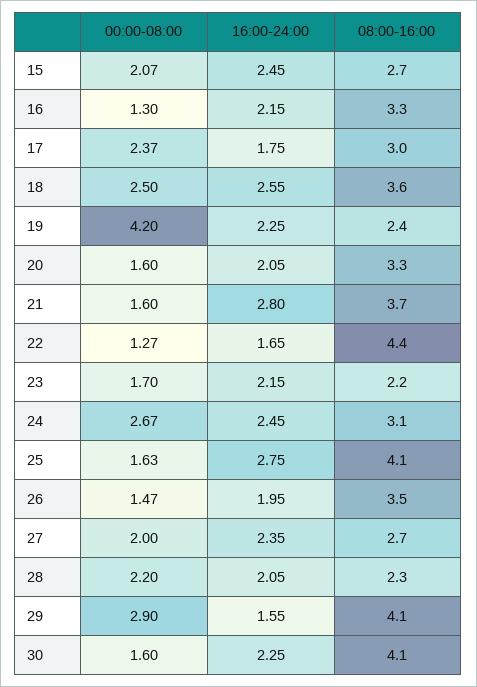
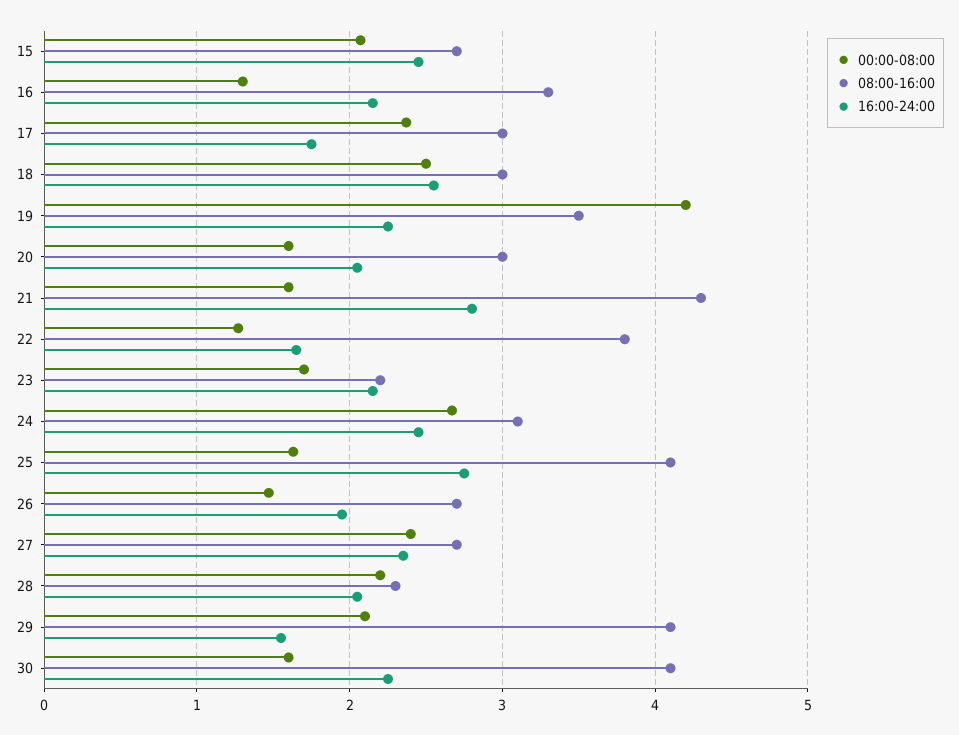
  {
    "00:00-08:00": {
      "15": 2.07,
      "16": 1.3,
      "17": 2.37,
      "18": 2.5,
      "19": 4.2,
      "20": 1.6,
      "21": 1.6,
      "22": 1.27,
      "23": 1.7,
      "24": 2.67,
      "25": 1.63,
      "26": 1.47,
-     "27": 2,
+     "27": 2.4,
      "28": 2.2,
-     "29": 2.9,
+     "29": 2.1,
      "30": 1.6
    },
    "16:00-24:00": {
      "15": 2.45,
      "16": 2.15,
      "17": 1.75,
      "18": 2.55,
      "19": 2.25,
      "20": 2.05,
      "21": 2.8,
      "22": 1.65,
      "23": 2.15,
      "24": 2.45,
      "25": 2.75,
      "26": 1.95,
      "27": 2.35,
      "28": 2.05,
      "29": 1.55,
      "30": 2.25
    },
    "08:00-16:00": {
      "15": 2.7,
      "16": 3.3,
      "17": 3,
-     "18": 3.6,
+     "18": 3,
-     "19": 2.4,
+     "19": 3.5,
-     "20": 3.3,
+     "20": 3,
-     "21": 3.7,
+     "21": 4.3,
-     "22": 4.4,
+     "22": 3.8,
      "23": 2.2,
      "24": 3.1,
      "25": 4.1,
-     "26": 3.5,
+     "26": 2.7,
      "27": 2.7,
      "28": 2.3,
      "29": 4.1,
      "30": 4.1
    }
  }

